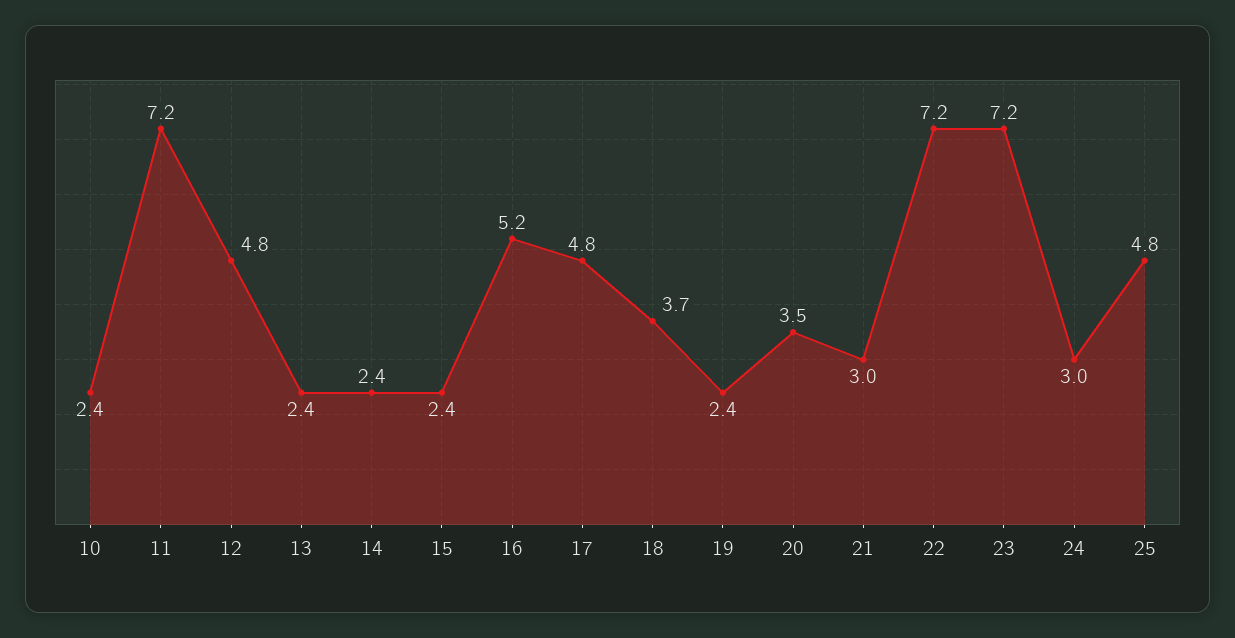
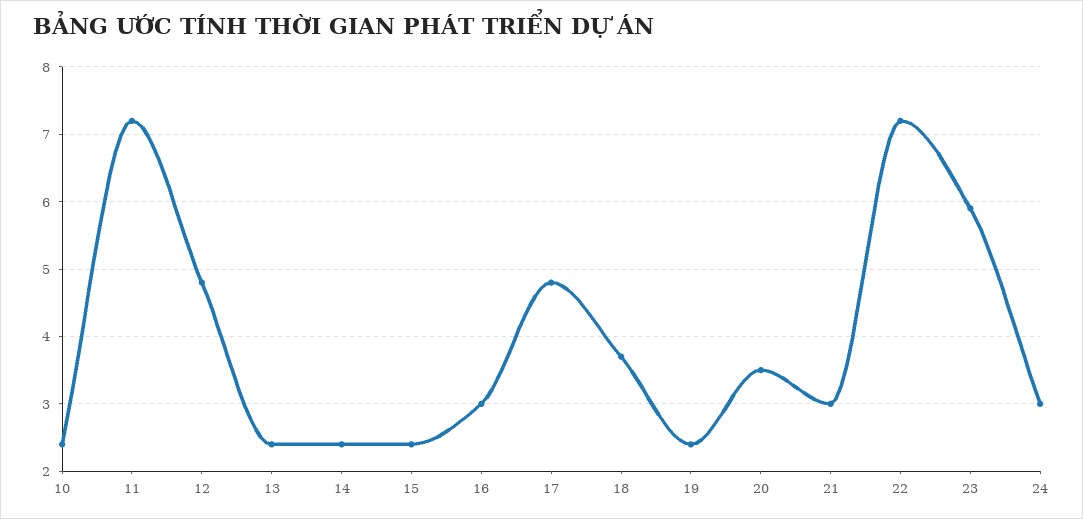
  {
    "10": 2.4,
    "11": 7.2,
    "12": 4.8,
    "13": 2.4,
    "14": 2.4,
    "15": 2.4,
-   "16": 5.2,
+   "16": 3,
    "17": 4.8,
    "18": 3.7,
    "19": 2.4,
    "20": 3.5,
    "21": 3,
    "22": 7.2,
-   "23": 7.2,
+   "23": 5.9,
-   "24": 3,
+   "24": 3
-   "25": 4.8
  }

